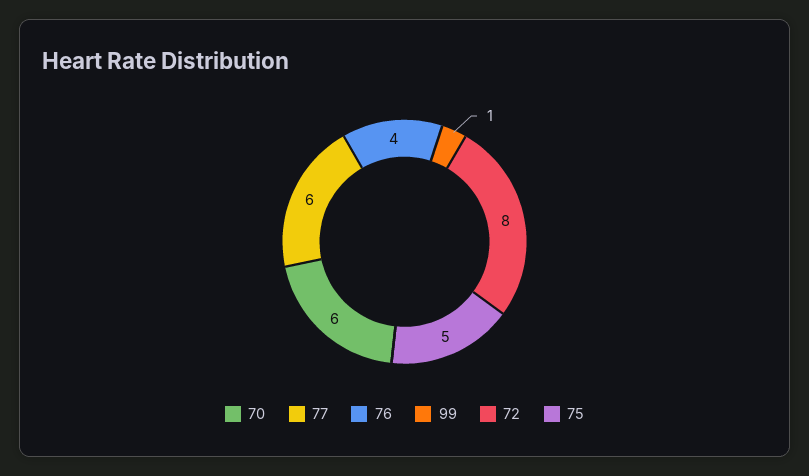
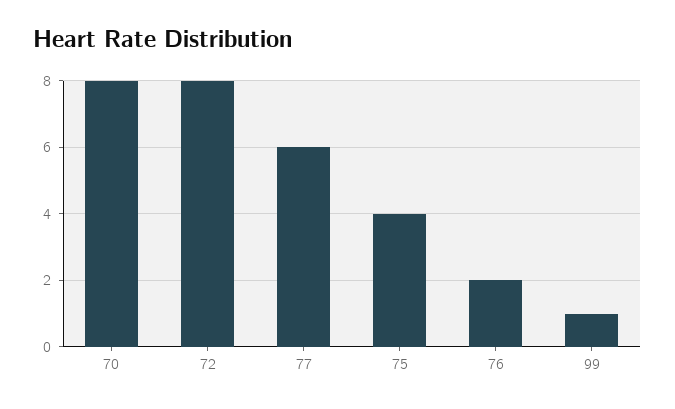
  {
-   "70": 6,
+   "70": 8,
    "77": 6,
-   "76": 4,
+   "76": 2,
    "99": 1,
    "72": 8,
-   "75": 5
+   "75": 4
  }

